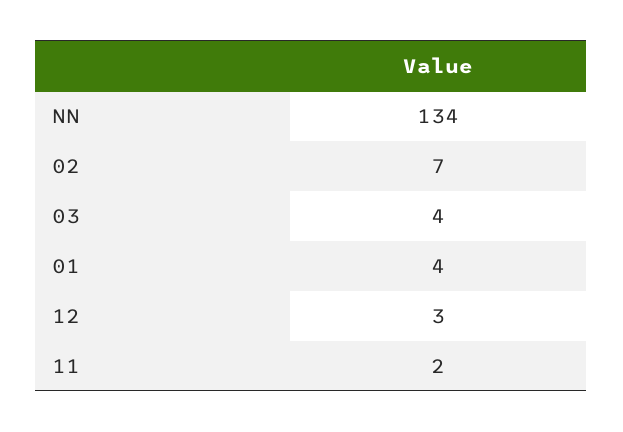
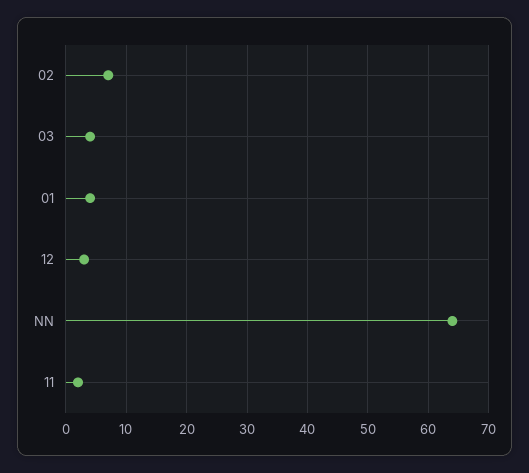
  {
-   "NN": 134,
+   "NN": 64,
    "02": 7,
    "03": 4,
    "01": 4,
    "12": 3,
    "11": 2
  }

